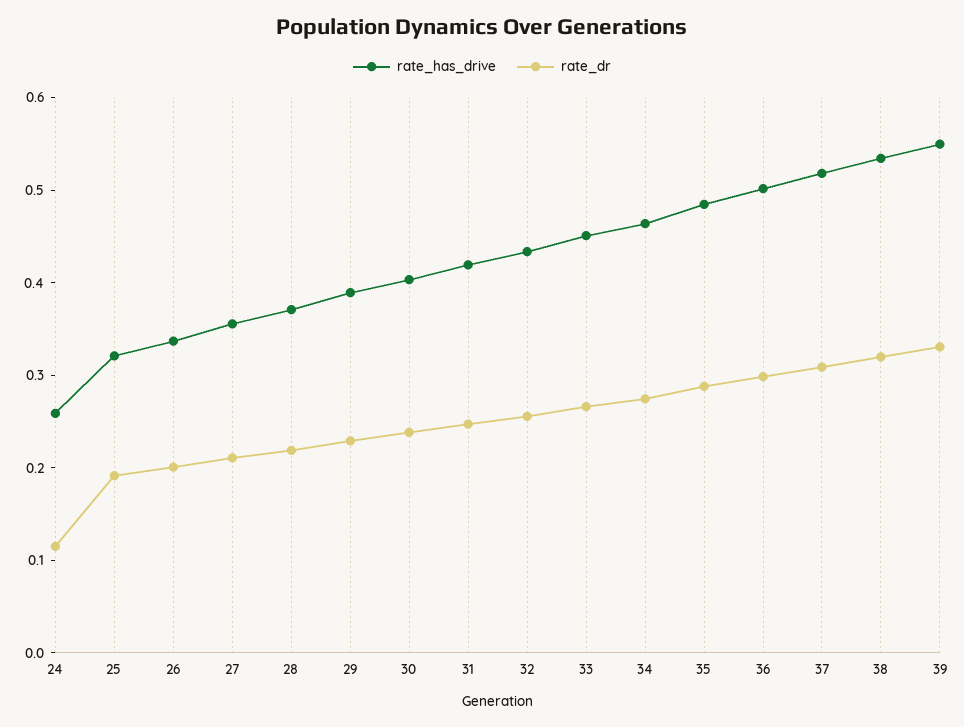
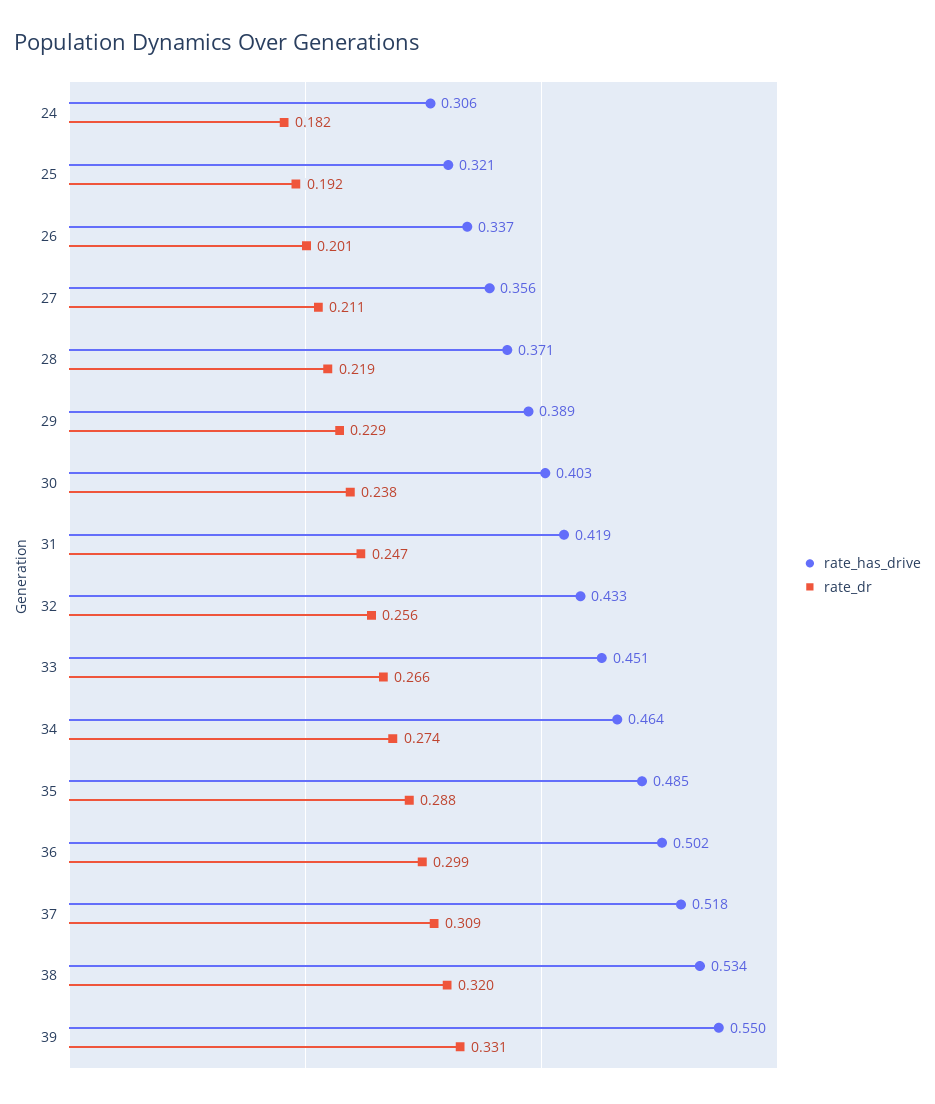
  {
    "rate_has_drive": {
-     "24": 0.26,
+     "24": 0.306,
      "25": 0.321,
      "26": 0.337,
      "27": 0.356,
      "28": 0.371,
      "29": 0.389,
      "30": 0.403,
      "31": 0.419,
      "32": 0.433,
      "33": 0.451,
      "34": 0.464,
      "35": 0.485,
      "36": 0.502,
      "37": 0.518,
      "38": 0.534,
      "39": 0.55
    },
    "rate_dr": {
-     "24": 0.12,
+     "24": 0.182,
      "25": 0.192,
      "26": 0.201,
      "27": 0.211,
      "28": 0.219,
      "29": 0.229,
      "30": 0.238,
      "31": 0.247,
      "32": 0.256,
      "33": 0.266,
      "34": 0.274,
      "35": 0.288,
      "36": 0.299,
      "37": 0.309,
      "38": 0.32,
      "39": 0.331
    }
  }

